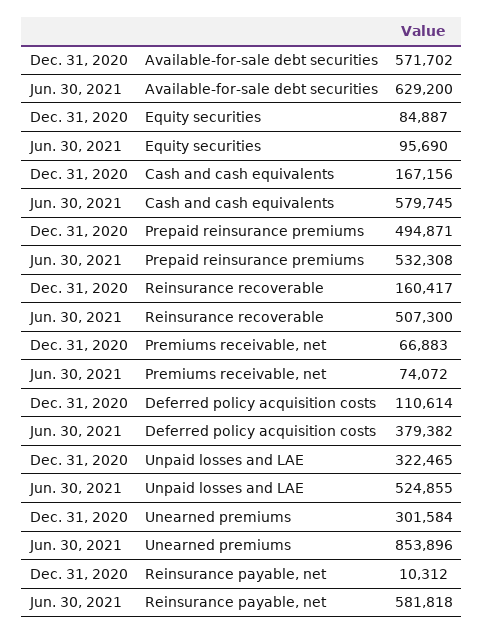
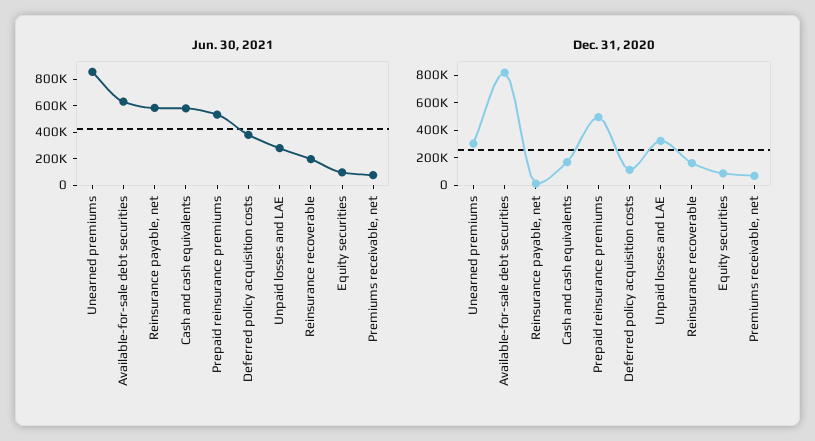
  {
    "Dec. 31, 2020": {
-     "Available-for-sale debt securities": 571702,
+     "Available-for-sale debt securities": 800000,
      "Equity securities": 84887,
      "Cash and cash equivalents": 167156,
      "Prepaid reinsurance premiums": 494871,
      "Reinsurance recoverable": 160417,
      "Premiums receivable, net": 66883,
      "Deferred policy acquisition costs": 110614,
      "Unpaid losses and LAE": 322465,
      "Unearned premiums": 301584,
      "Reinsurance payable, net": 10312
    },
    "Jun. 30, 2021": {
      "Available-for-sale debt securities": 629200,
      "Equity securities": 95690,
      "Cash and cash equivalents": 579745,
      "Prepaid reinsurance premiums": 532308,
-     "Reinsurance recoverable": 507300,
+     "Reinsurance recoverable": 200000,
      "Premiums receivable, net": 74072,
      "Deferred policy acquisition costs": 379382,
-     "Unpaid losses and LAE": 524855,
+     "Unpaid losses and LAE": 300000,
      "Unearned premiums": 853896,
      "Reinsurance payable, net": 581818
    }
  }

